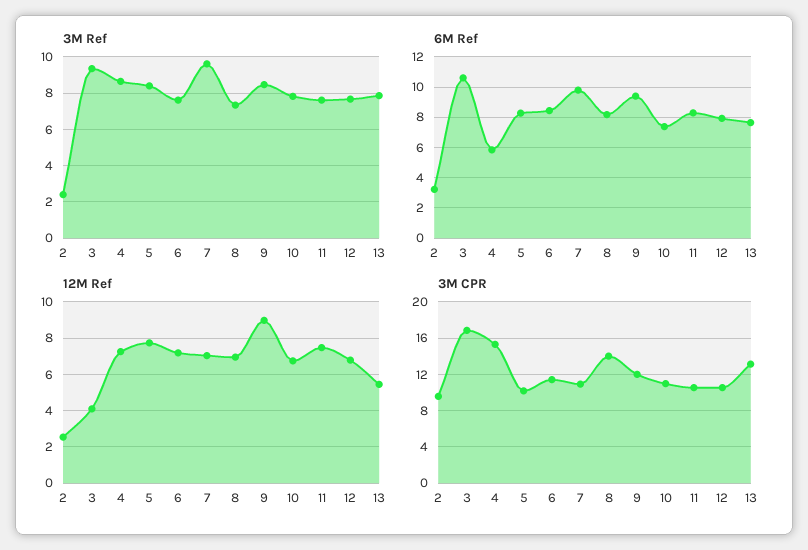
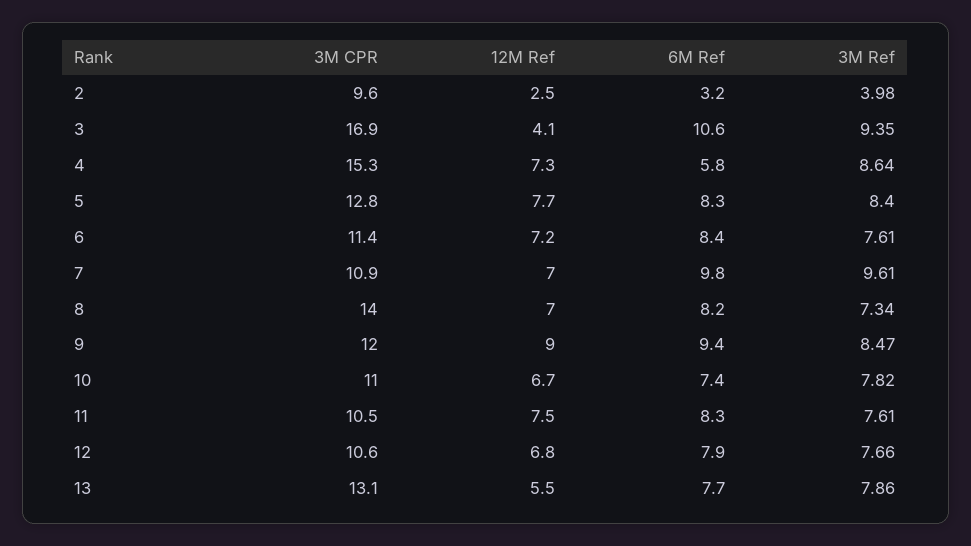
  {
    "3M Ref": {
-     "2": 2.5,
+     "2": 3.98,
      "3": 9.35,
      "4": 8.64,
      "5": 8.4,
      "6": 7.61,
      "7": 9.61,
      "8": 7.34,
      "9": 8.47,
      "10": 7.82,
      "11": 7.61,
      "12": 7.66,
      "13": 7.86
    },
    "6M Ref": {
      "2": 3.2,
      "3": 10.6,
      "4": 5.8,
      "5": 8.3,
      "6": 8.4,
      "7": 9.8,
      "8": 8.2,
      "9": 9.4,
      "10": 7.4,
      "11": 8.3,
      "12": 7.9,
      "13": 7.7
    },
    "12M Ref": {
      "2": 2.5,
      "3": 4.1,
      "4": 7.3,
      "5": 7.7,
      "6": 7.2,
      "7": 7,
      "8": 7,
      "9": 9,
      "10": 6.7,
      "11": 7.5,
      "12": 6.8,
      "13": 5.5
    },
    "3M CPR": {
      "2": 9.6,
      "3": 16.9,
      "4": 15.3,
-     "5": 10,
+     "5": 12.8,
      "6": 11.4,
      "7": 10.9,
      "8": 14,
      "9": 12,
      "10": 11,
      "11": 10.5,
      "12": 10.6,
      "13": 13.1
    }
  }

